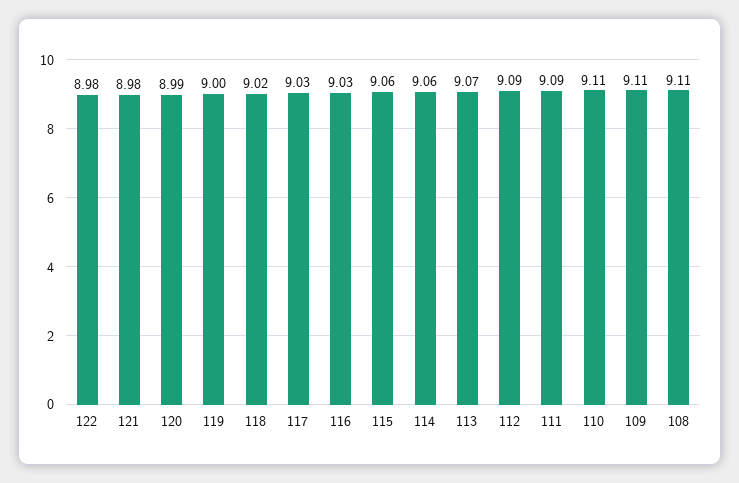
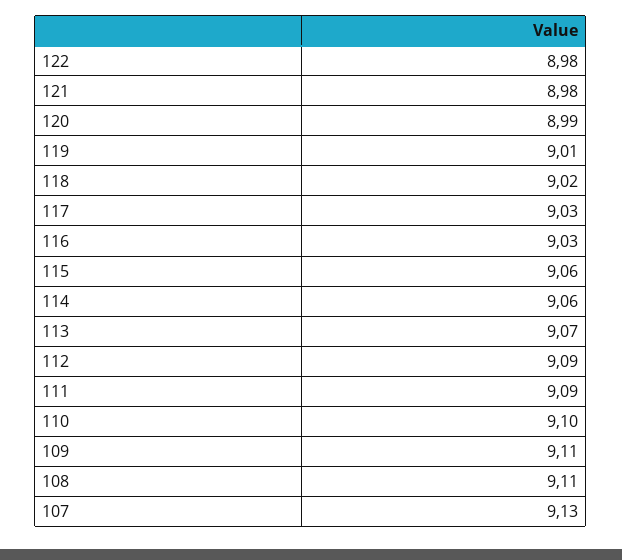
  {
    "122": 8.98,
    "121": 8.98,
    "120": 8.99,
-   "119": 9,
+   "119": 9.01,
    "118": 9.02,
    "117": 9.03,
    "116": 9.03,
    "115": 9.06,
    "114": 9.06,
    "113": 9.07,
    "112": 9.09,
    "111": 9.09,
-   "110": 9.11,
+   "110": 9.1,
    "109": 9.11,
-   "108": 9.11
+   "108": 9.11,
+   "107": 9.13
  }

